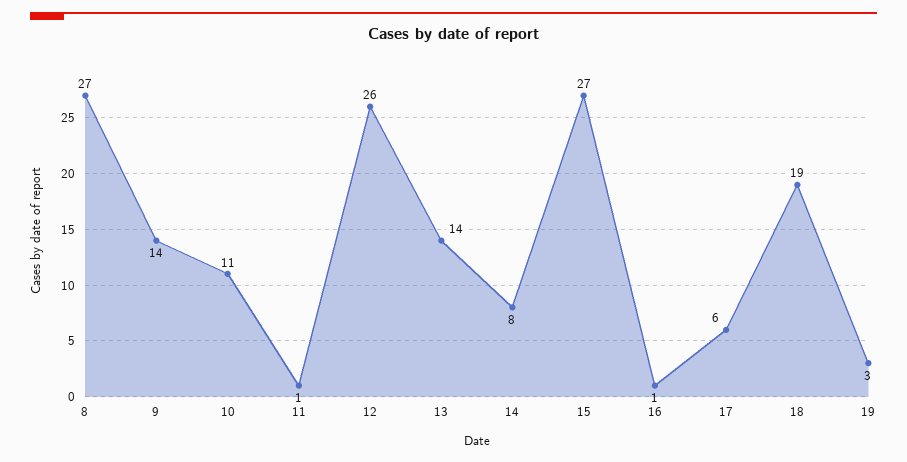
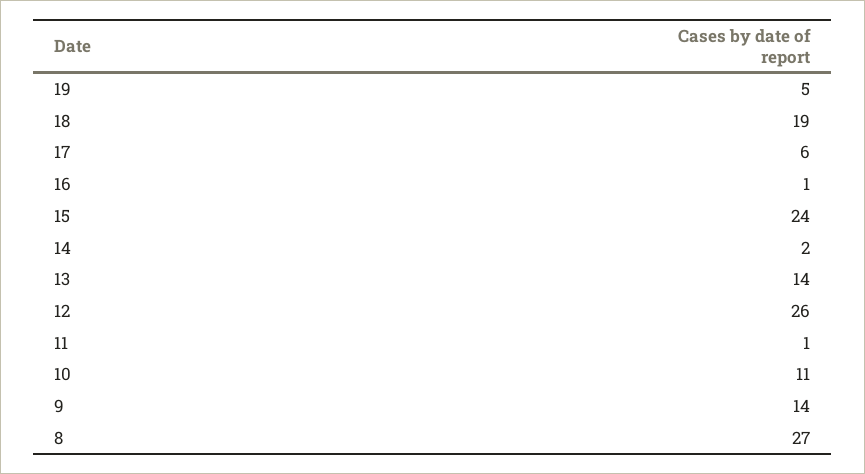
  {
    "8": 27,
    "9": 14,
    "10": 11,
    "11": 1,
    "12": 26,
    "13": 14,
-   "14": 8,
+   "14": 2,
-   "15": 27,
+   "15": 24,
    "16": 1,
    "17": 6,
    "18": 19,
-   "19": 3
+   "19": 5
  }

